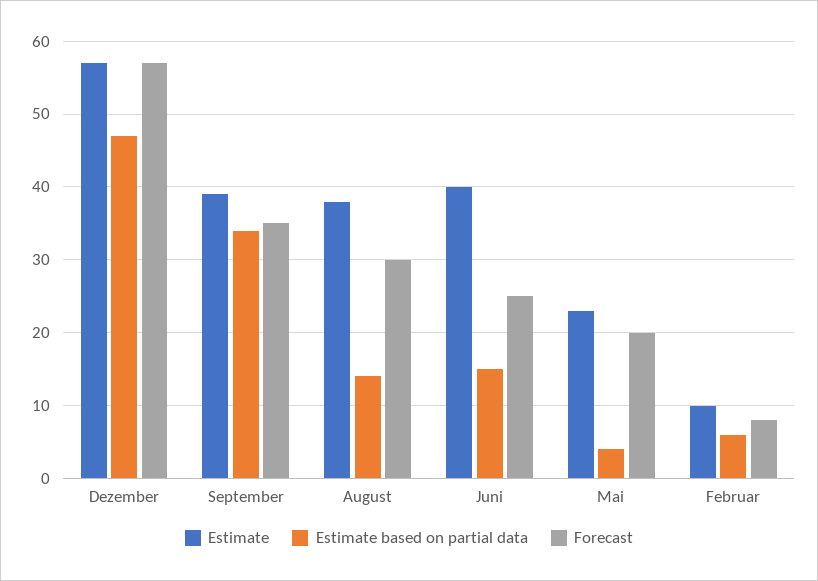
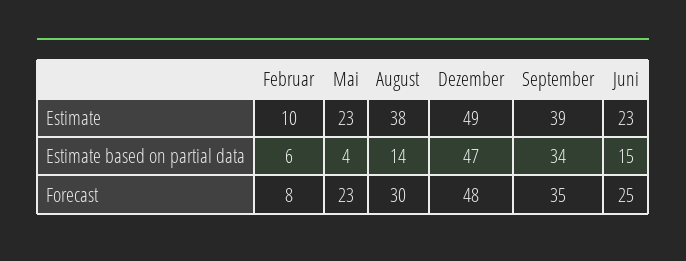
  {
    "Estimate": {
-     "Dezember": 57,
+     "Dezember": 49,
      "September": 39,
      "August": 38,
-     "Juni": 40,
+     "Juni": 23,
      "Mai": 23,
      "Februar": 10
    },
    "Estimate based on partial data": {
      "Dezember": 47,
      "September": 34,
      "August": 14,
      "Juni": 15,
      "Mai": 4,
      "Februar": 6
    },
    "Forecast": {
-     "Dezember": 57,
+     "Dezember": 48,
      "September": 35,
      "August": 30,
      "Juni": 25,
-     "Mai": 20,
+     "Mai": 23,
      "Februar": 8
    }
  }

